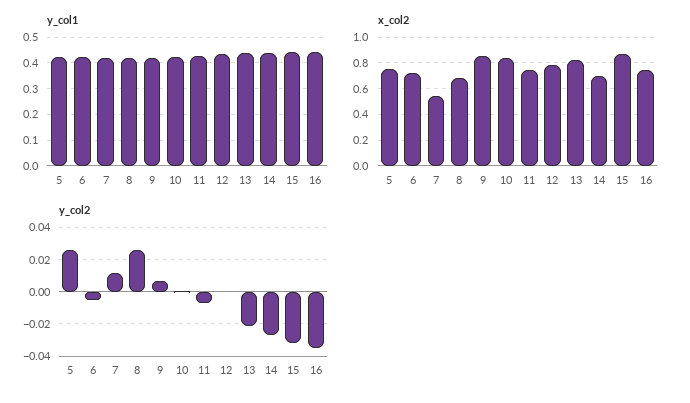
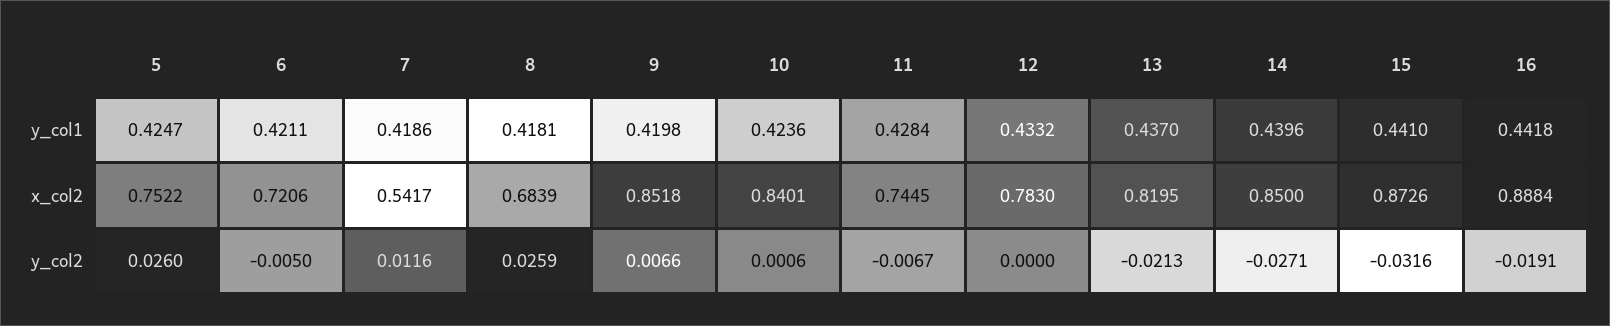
  {
    "y_col1": {
      "5": 0.4247,
      "6": 0.4211,
      "7": 0.4186,
      "8": 0.4181,
      "9": 0.4198,
      "10": 0.4236,
      "11": 0.4284,
      "12": 0.4332,
      "13": 0.437,
      "14": 0.4396,
      "15": 0.441,
      "16": 0.4418
    },
    "x_col2": {
      "5": 0.7522,
      "6": 0.7206,
      "7": 0.5417,
      "8": 0.6839,
      "9": 0.8518,
      "10": 0.8401,
      "11": 0.7445,
      "12": 0.783,
      "13": 0.8195,
-     "14": 0.7,
+     "14": 0.85,
      "15": 0.8726,
-     "16": 0.75
+     "16": 0.8884
    },
    "y_col2": {
      "5": 0.026,
      "6": -0.005,
      "7": 0.0116,
      "8": 0.0259,
      "9": 0.0066,
      "10": 0.0006,
      "11": -0.0067,
      "12": 0,
      "13": -0.0213,
      "14": -0.0271,
      "15": -0.0316,
-     "16": -0.035
+     "16": -0.0191
    }
  }

